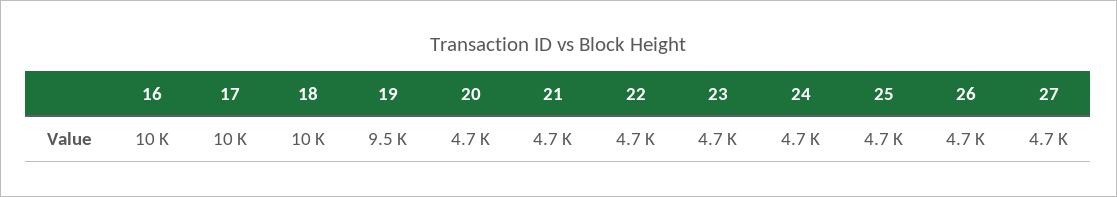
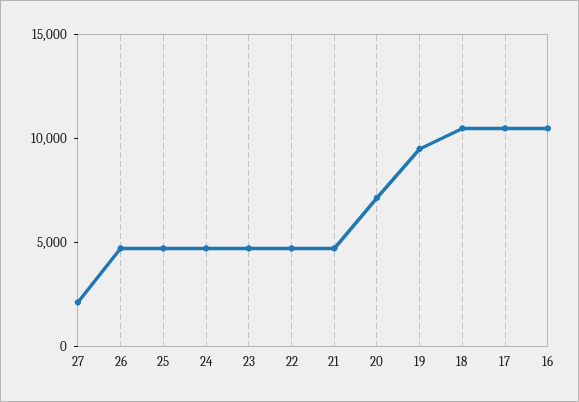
  {
    "16": 10000,
    "17": 10000,
    "18": 10000,
    "19": 9500,
-   "20": 4700,
+   "20": 7000,
    "21": 4700,
    "22": 4700,
    "23": 4700,
    "24": 4700,
    "25": 4700,
    "26": 4700,
-   "27": 4700
+   "27": 2000
  }

